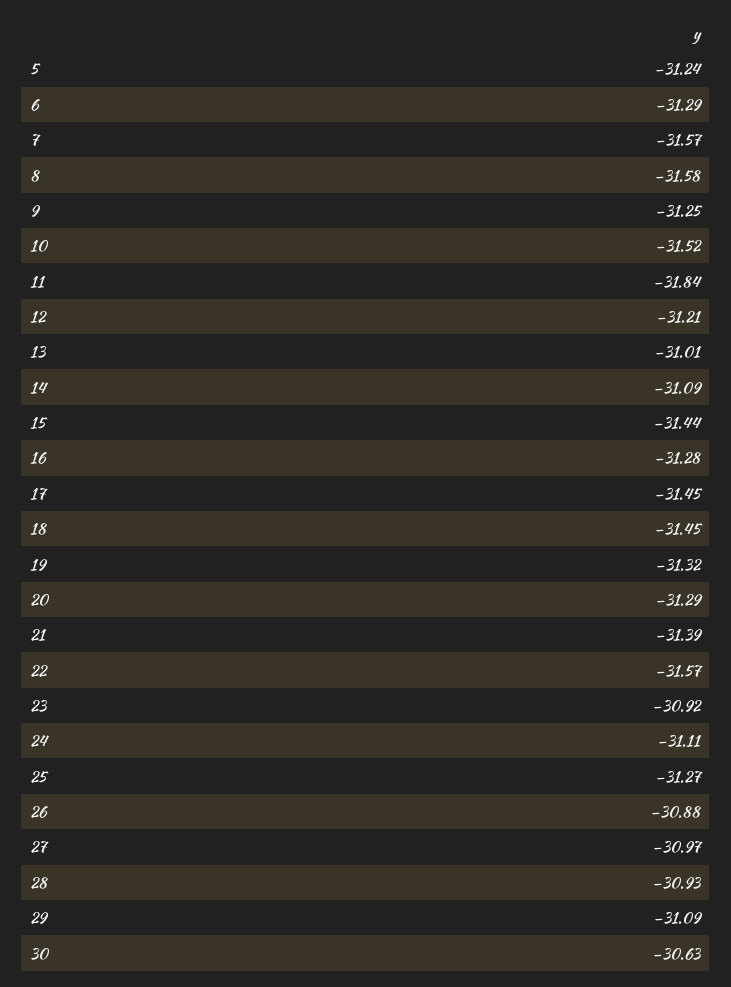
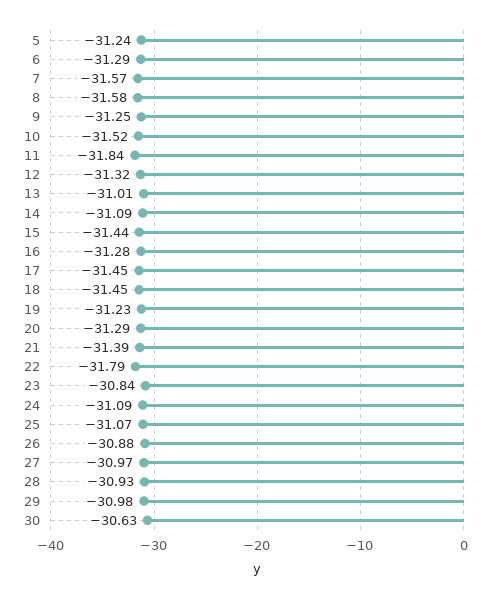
  {
    "5": -31.24,
    "6": -31.29,
    "7": -31.57,
    "8": -31.58,
    "9": -31.25,
    "10": -31.52,
    "11": -31.84,
-   "12": -31.21,
+   "12": -31.32,
    "13": -31.01,
    "14": -31.09,
    "15": -31.44,
    "16": -31.28,
    "17": -31.45,
    "18": -31.45,
-   "19": -31.32,
+   "19": -31.23,
    "20": -31.29,
    "21": -31.39,
-   "22": -31.57,
+   "22": -31.79,
-   "23": -30.92,
+   "23": -30.84,
-   "24": -31.11,
+   "24": -31.09,
-   "25": -31.27,
+   "25": -31.07,
    "26": -30.88,
    "27": -30.97,
    "28": -30.93,
-   "29": -31.09,
+   "29": -30.98,
    "30": -30.63
  }

